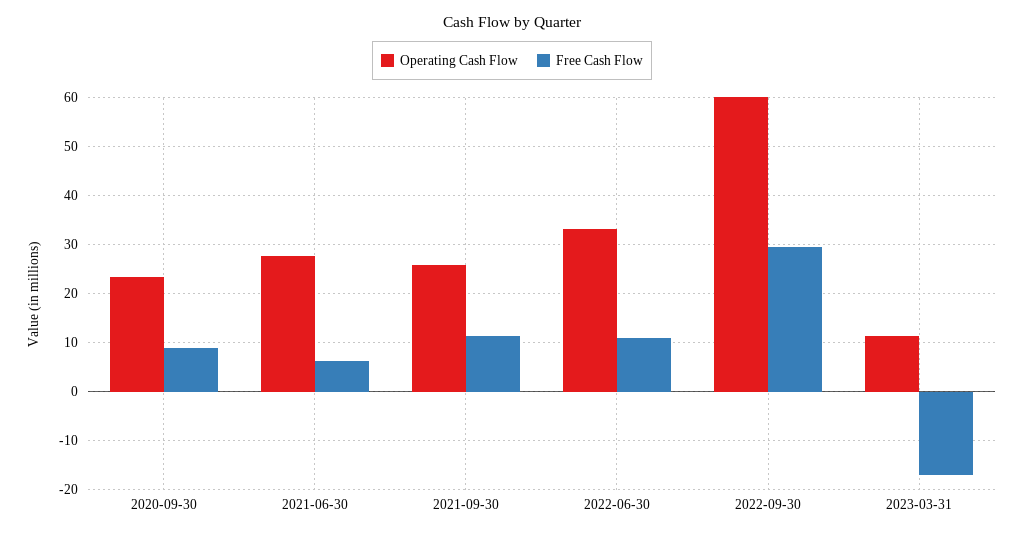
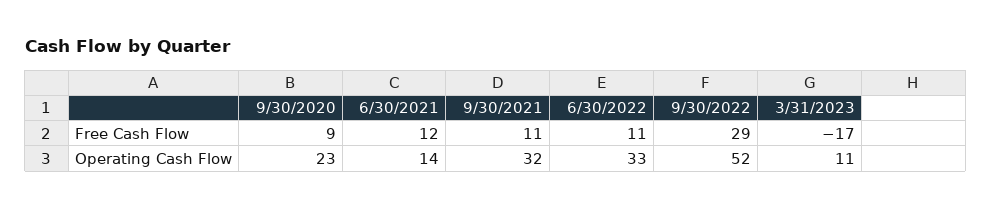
  {
    "Operating Cash Flow": {
      "2020-09-30": 23,
-     "2021-06-30": 28,
+     "2021-06-30": 14,
-     "2021-09-30": 26,
+     "2021-09-30": 32,
      "2022-06-30": 33,
-     "2022-09-30": 60,
+     "2022-09-30": 52,
      "2023-03-31": 11
    },
    "Free Cash Flow": {
      "2020-09-30": 9,
-     "2021-06-30": 6,
+     "2021-06-30": 12,
      "2021-09-30": 11,
      "2022-06-30": 11,
      "2022-09-30": 29,
      "2023-03-31": -17
    }
  }

